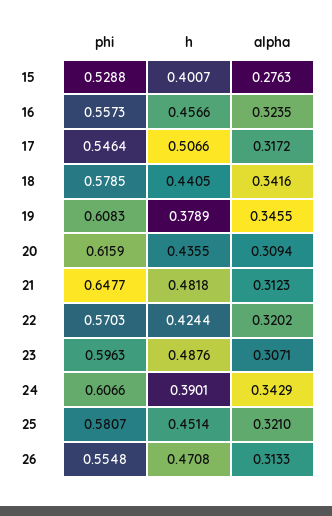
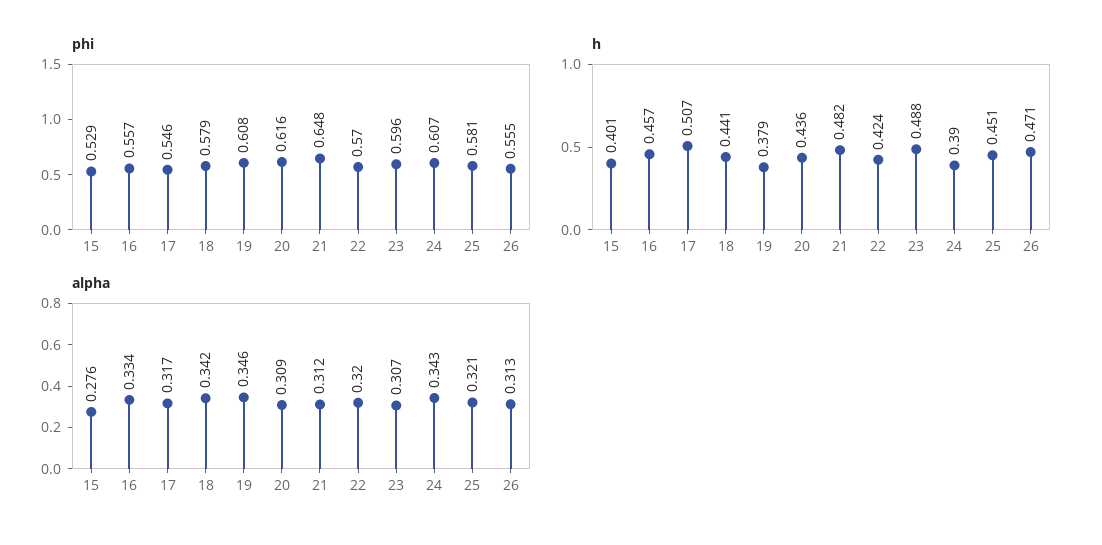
  {
    "phi": {
      "15": 0.5288,
      "16": 0.5573,
      "17": 0.5464,
      "18": 0.5785,
      "19": 0.6083,
      "20": 0.6159,
      "21": 0.6477,
      "22": 0.5703,
      "23": 0.5963,
      "24": 0.6066,
      "25": 0.5807,
      "26": 0.5548
    },
    "h": {
      "15": 0.4007,
      "16": 0.4566,
      "17": 0.5066,
      "18": 0.4405,
      "19": 0.3789,
      "20": 0.4355,
      "21": 0.4818,
      "22": 0.4244,
      "23": 0.4876,
      "24": 0.3901,
      "25": 0.4514,
      "26": 0.4708
    },
    "alpha": {
      "15": 0.2763,
-     "16": 0.3235,
+     "16": 0.334,
      "17": 0.3172,
      "18": 0.3416,
      "19": 0.3455,
      "20": 0.3094,
      "21": 0.3123,
      "22": 0.3202,
      "23": 0.3071,
      "24": 0.3429,
      "25": 0.321,
      "26": 0.3133
    }
  }

